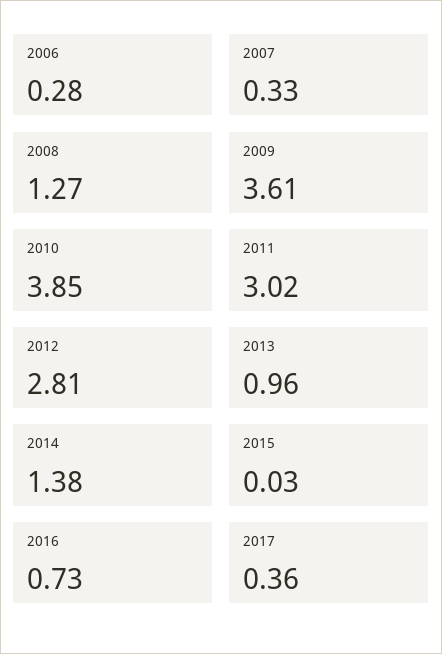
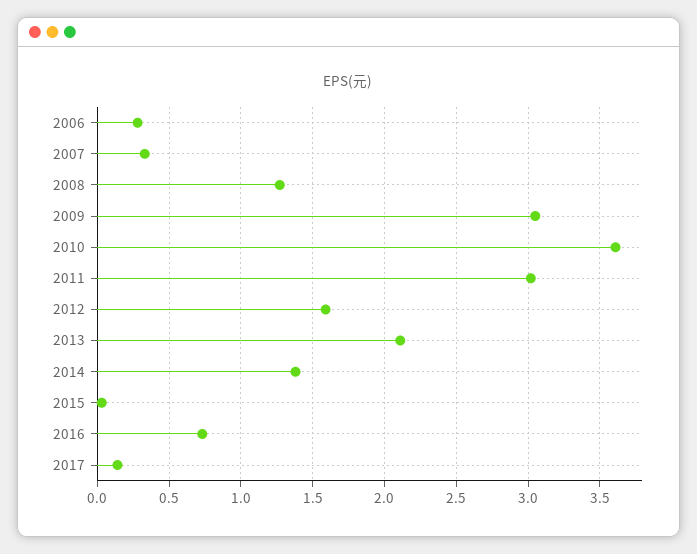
  {
    "2006": 0.28,
    "2007": 0.33,
    "2008": 1.27,
-   "2009": 3.61,
+   "2009": 3.05,
-   "2010": 3.85,
+   "2010": 3.6,
    "2011": 3.02,
-   "2012": 2.81,
+   "2012": 1.6,
-   "2013": 0.96,
+   "2013": 2.1,
    "2014": 1.38,
    "2015": 0.03,
    "2016": 0.73,
-   "2017": 0.36
+   "2017": 0.15
  }

